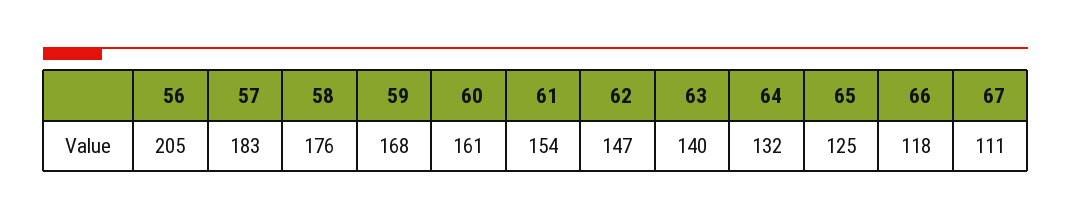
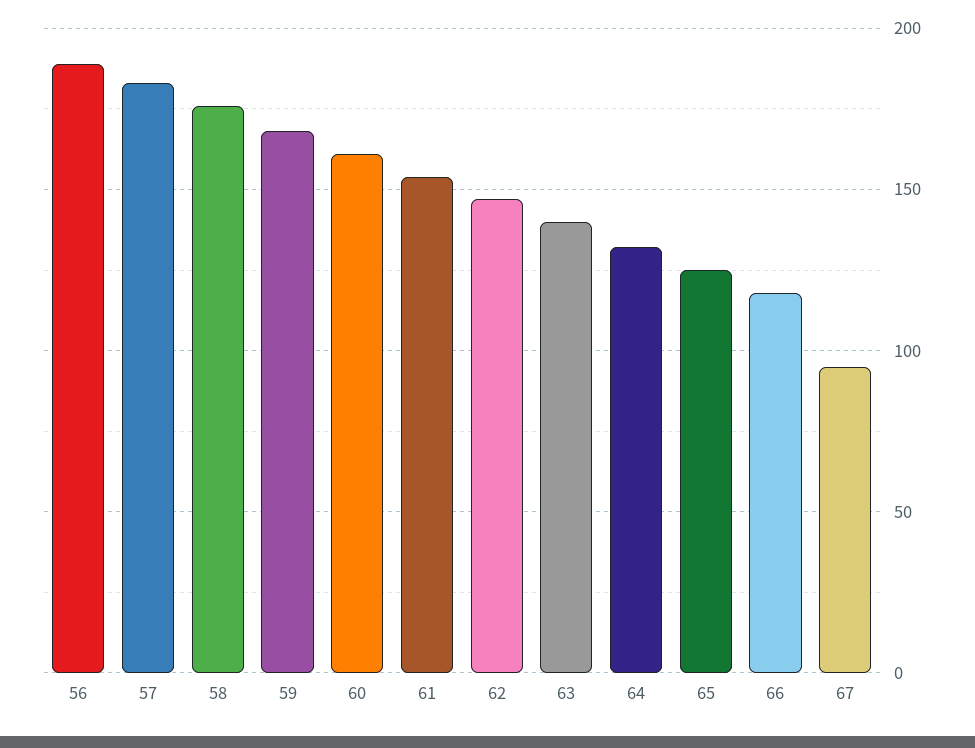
  {
-   "56": 205,
+   "56": 190,
    "57": 183,
    "58": 176,
    "59": 168,
    "60": 161,
    "61": 154,
    "62": 147,
    "63": 140,
    "64": 132,
    "65": 125,
    "66": 118,
-   "67": 111
+   "67": 95
  }

